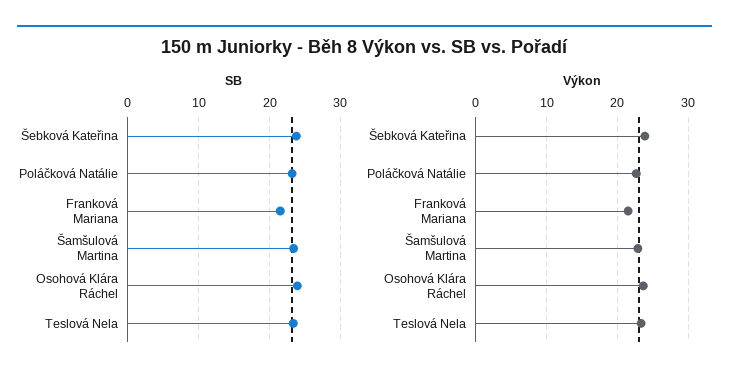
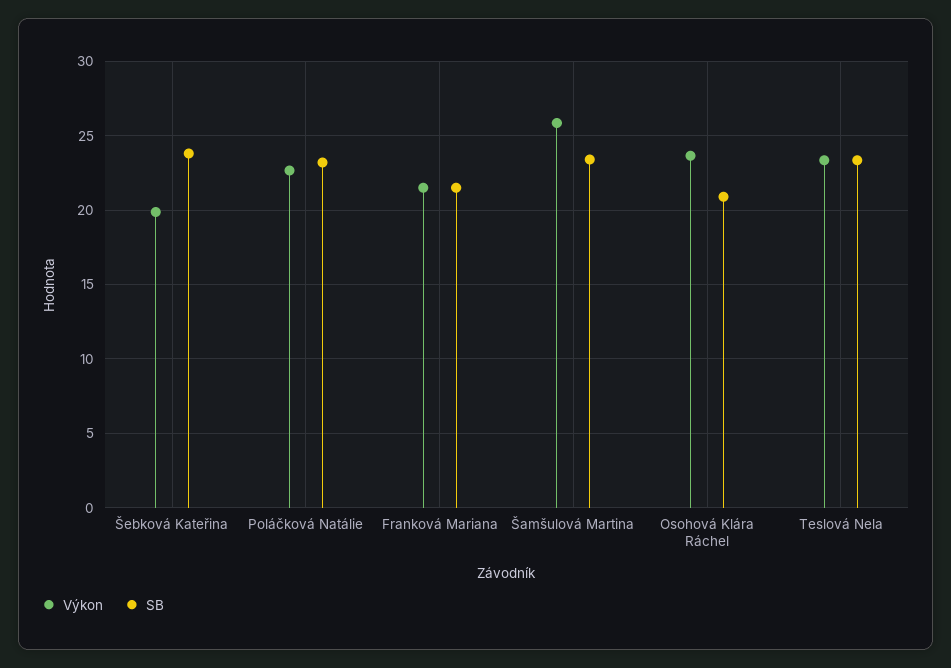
  {
    "SB": {
      "Šebková Kateřina": 24,
      "Poláčková Natálie": 23,
      "Franková Mariana": 21.5,
      "Šamšulová Martina": 23.5,
-     "Osohová Klára Ráchel": 24,
+     "Osohová Klára Ráchel": 21,
      "Teslová Nela": 23.5
    },
    "Výkon": {
-     "Šebková Kateřina": 24,
+     "Šebková Kateřina": 20,
      "Poláčková Natálie": 22.5,
      "Franková Mariana": 21.5,
-     "Šamšulová Martina": 23,
+     "Šamšulová Martina": 26,
      "Osohová Klára Ráchel": 23.5,
      "Teslová Nela": 23.5
    }
  }

